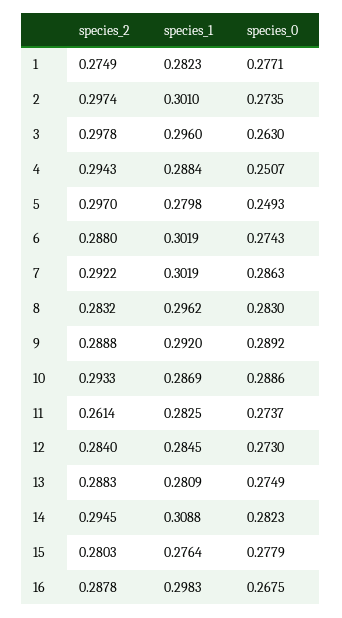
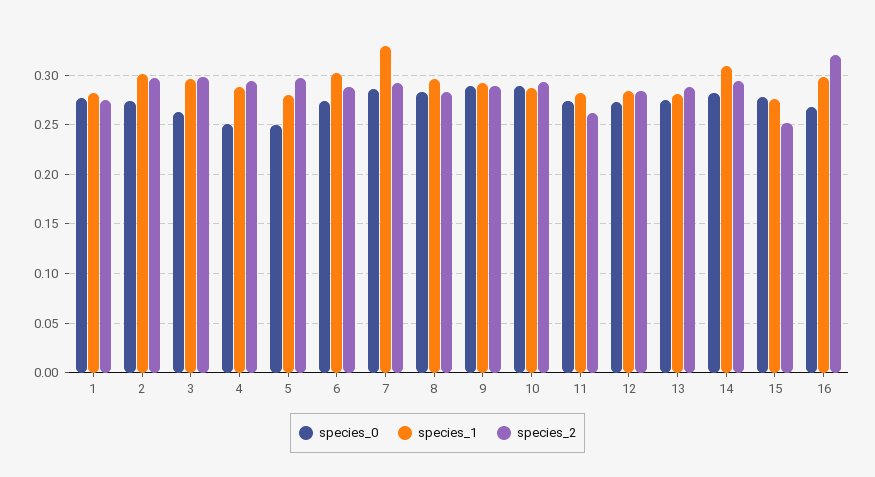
  {
    "species_2": {
      "1": 0.2749,
      "2": 0.2974,
      "3": 0.2978,
      "4": 0.2943,
      "5": 0.297,
      "6": 0.288,
      "7": 0.2922,
      "8": 0.2832,
      "9": 0.2888,
      "10": 0.2933,
      "11": 0.2614,
      "12": 0.284,
      "13": 0.2883,
      "14": 0.2945,
-     "15": 0.2803,
+     "15": 0.25,
-     "16": 0.2878
+     "16": 0.32
    },
    "species_1": {
      "1": 0.2823,
      "2": 0.301,
      "3": 0.296,
      "4": 0.2884,
      "5": 0.2798,
      "6": 0.3019,
-     "7": 0.3019,
+     "7": 0.33,
      "8": 0.2962,
      "9": 0.292,
      "10": 0.2869,
      "11": 0.2825,
      "12": 0.2845,
      "13": 0.2809,
      "14": 0.3088,
      "15": 0.2764,
      "16": 0.2983
    },
    "species_0": {
      "1": 0.2771,
      "2": 0.2735,
      "3": 0.263,
      "4": 0.2507,
      "5": 0.2493,
      "6": 0.2743,
      "7": 0.2863,
      "8": 0.283,
      "9": 0.2892,
      "10": 0.2886,
      "11": 0.2737,
      "12": 0.273,
      "13": 0.2749,
      "14": 0.2823,
      "15": 0.2779,
      "16": 0.2675
    }
  }

